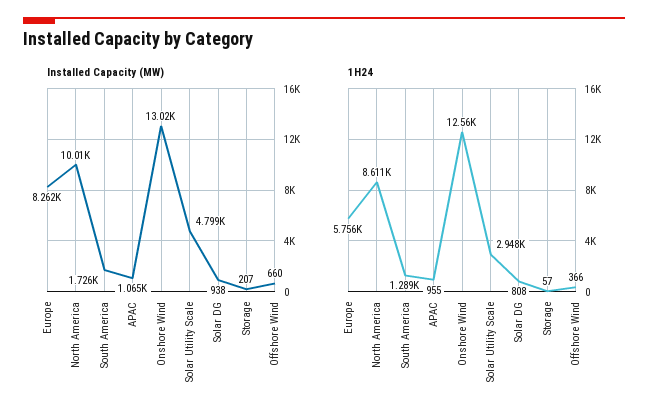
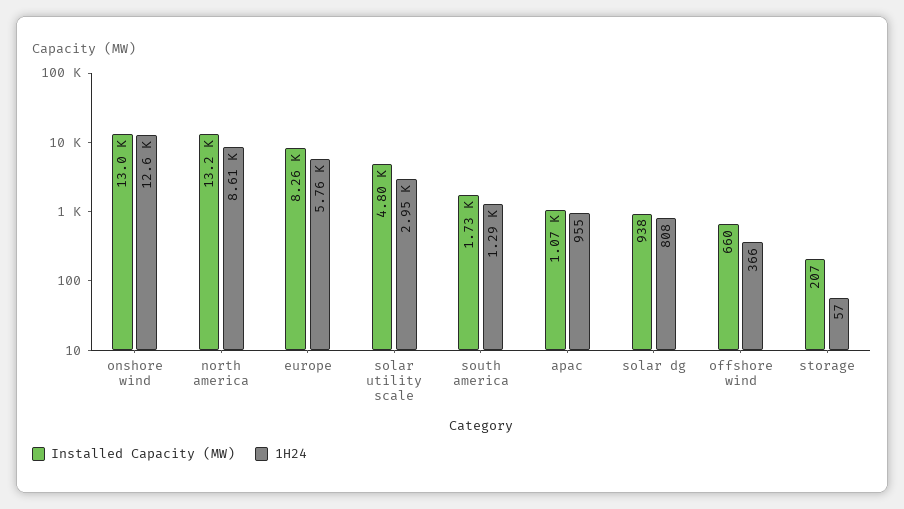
  {
    "Installed Capacity (MW)": {
      "Europe": 8262,
-     "North America": 10010,
+     "North America": 13200,
      "South America": 1726,
      "APAC": 1065,
      "Onshore Wind": 13020,
      "Solar Utility Scale": 4799,
      "Solar DG": 938,
      "Storage": 207,
      "Offshore Wind": 660
    },
    "1H24": {
      "Europe": 5756,
      "North America": 8611,
      "South America": 1289,
      "APAC": 955,
      "Onshore Wind": 12560,
      "Solar Utility Scale": 2948,
      "Solar DG": 808,
      "Storage": 57,
      "Offshore Wind": 366
    }
  }

